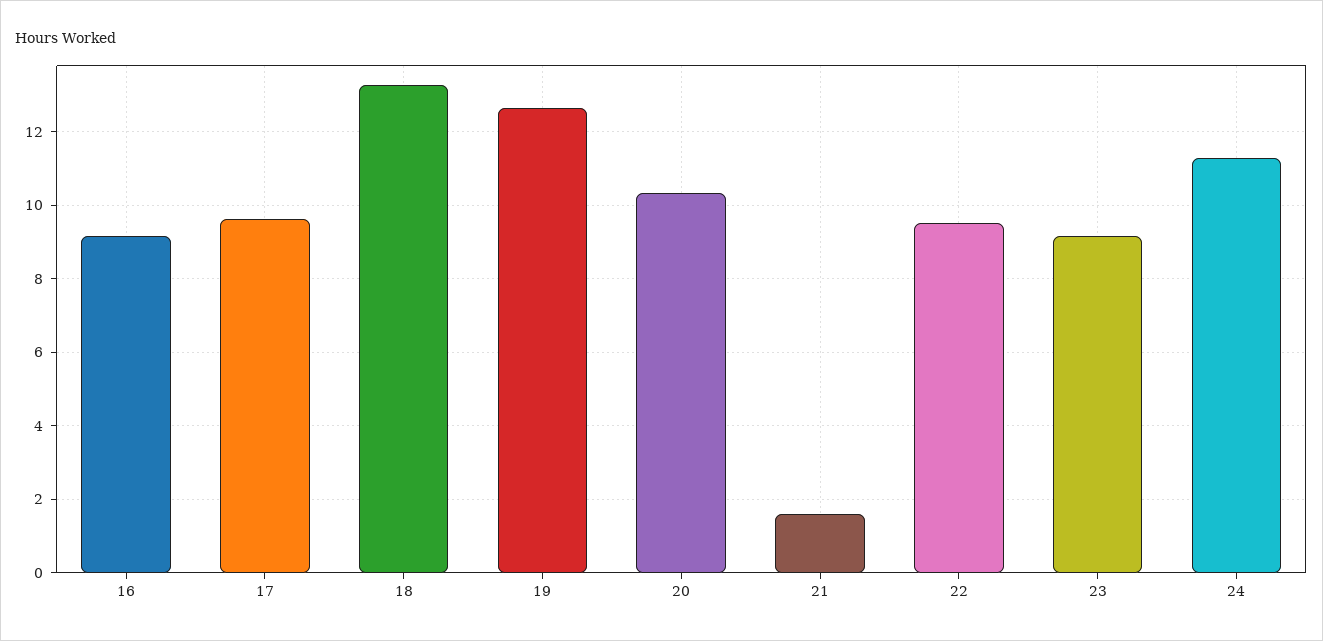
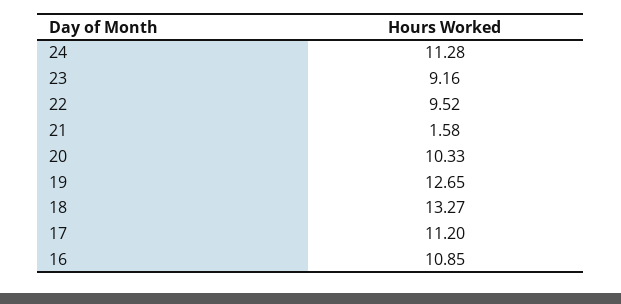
  {
-   "16": 9.2,
+   "16": 10.85,
-   "17": 9.6,
+   "17": 11.2,
    "18": 13.27,
    "19": 12.65,
    "20": 10.33,
    "21": 1.58,
    "22": 9.52,
    "23": 9.16,
    "24": 11.28
  }

